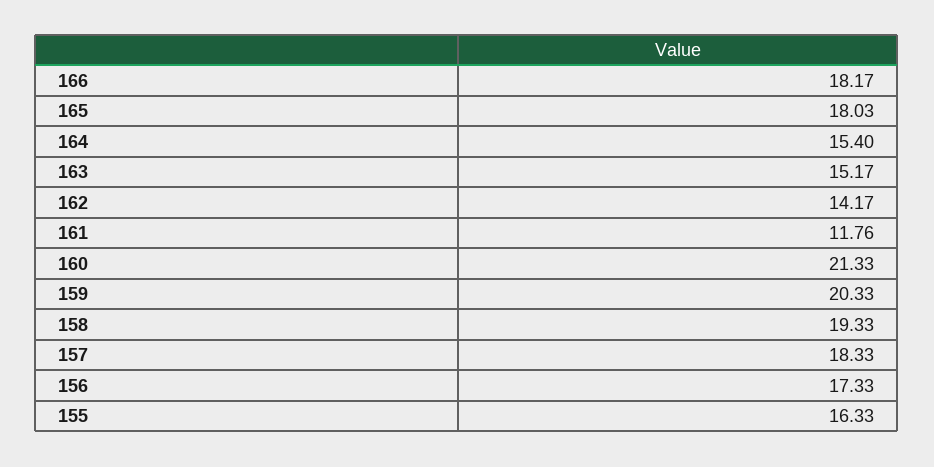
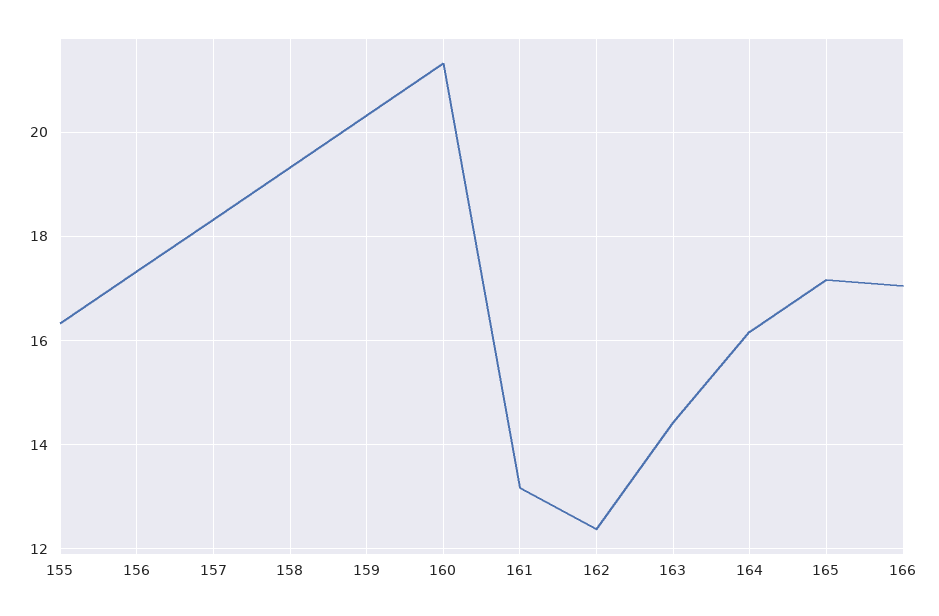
  {
-   "166": 18.17,
+   "166": 17,
-   "165": 18.03,
+   "165": 17.2,
-   "164": 15.4,
+   "164": 16.2,
-   "163": 15.17,
+   "163": 14.4,
-   "162": 14.17,
+   "162": 12.4,
-   "161": 11.76,
+   "161": 13.2,
    "160": 21.33,
    "159": 20.33,
    "158": 19.33,
    "157": 18.33,
    "156": 17.33,
    "155": 16.33
  }

